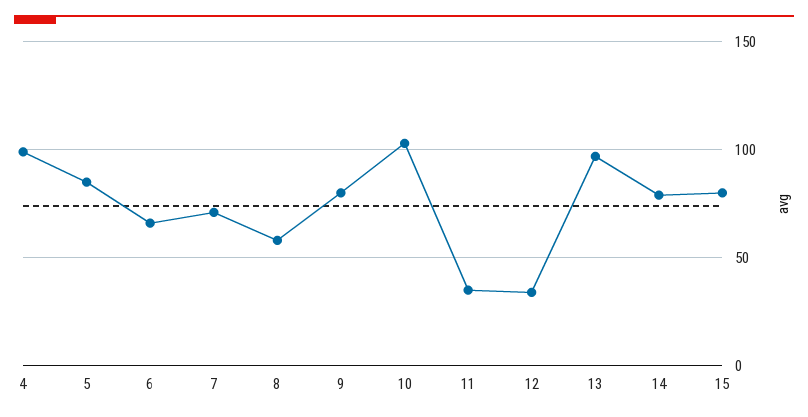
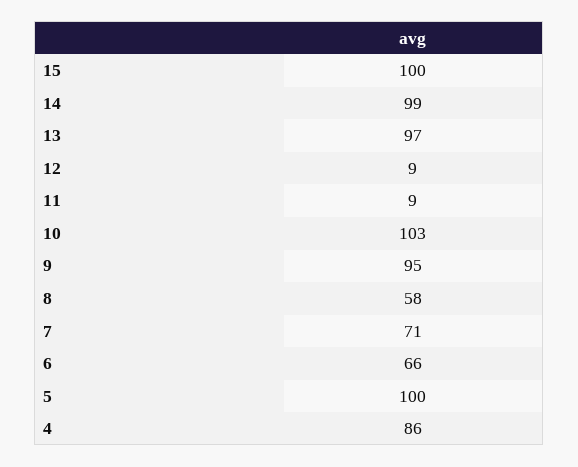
  {
-   "4": 100,
+   "4": 86,
-   "5": 85,
+   "5": 100,
    "6": 66,
    "7": 71,
    "8": 58,
-   "9": 80,
+   "9": 95,
    "10": 103,
-   "11": 35,
+   "11": 9,
-   "12": 35,
+   "12": 9,
    "13": 97,
-   "14": 80,
+   "14": 99,
-   "15": 80
+   "15": 100
  }

